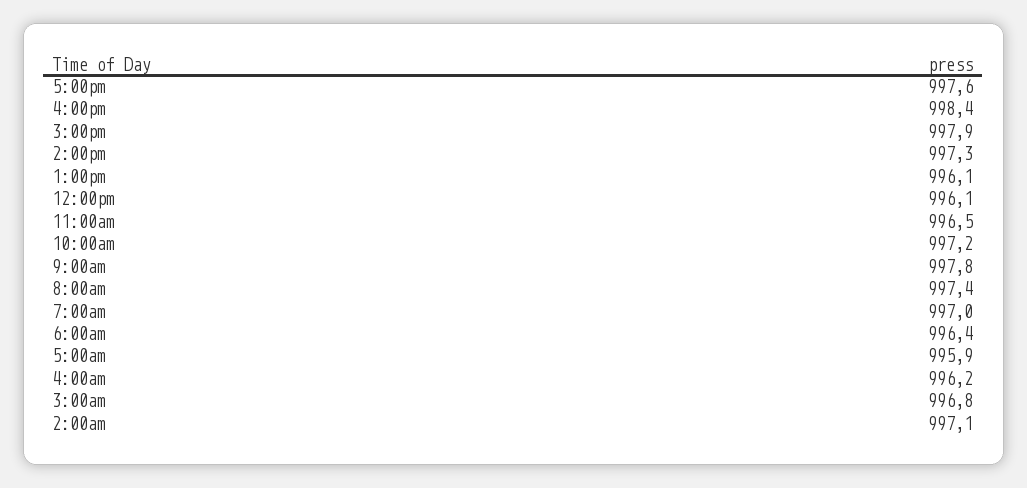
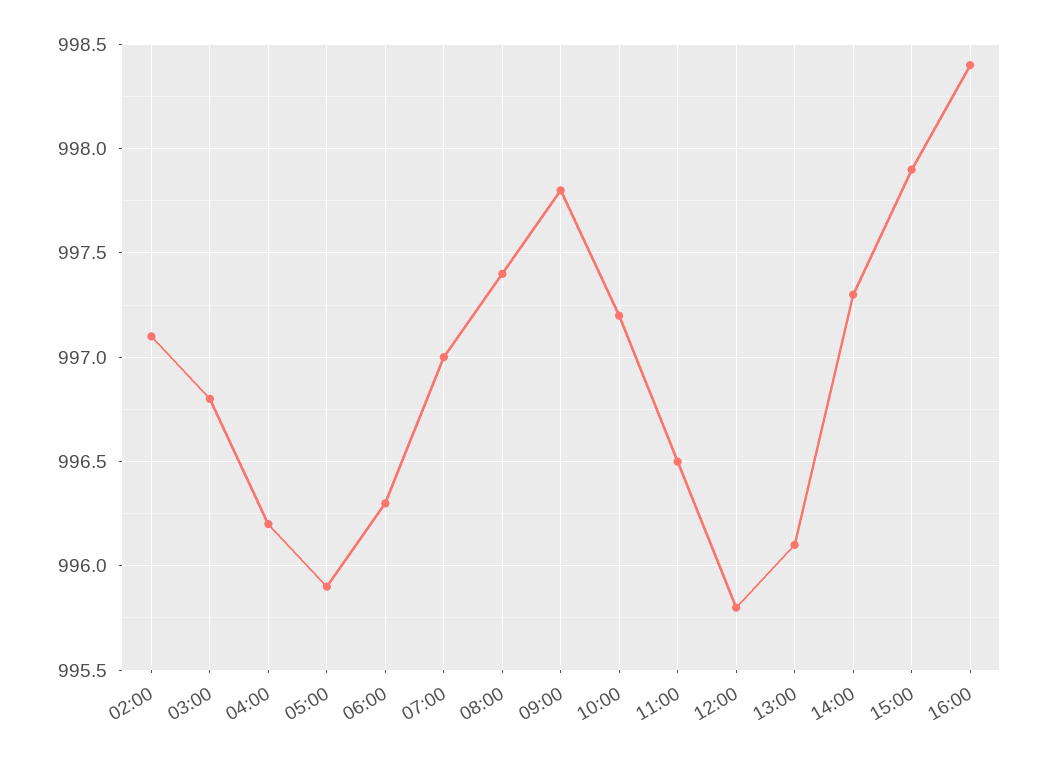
  {
-   "5:00pm": 997.6,
    "4:00pm": 998.4,
    "3:00pm": 997.9,
    "2:00pm": 997.3,
    "1:00pm": 996.1,
-   "12:00pm": 996.1,
+   "12:00pm": 995.8,
    "11:00am": 996.5,
    "10:00am": 997.2,
    "9:00am": 997.8,
    "8:00am": 997.4,
    "7:00am": 997,
-   "6:00am": 996.4,
+   "6:00am": 996.3,
    "5:00am": 995.9,
    "4:00am": 996.2,
    "3:00am": 996.8,
    "2:00am": 997.1
  }

